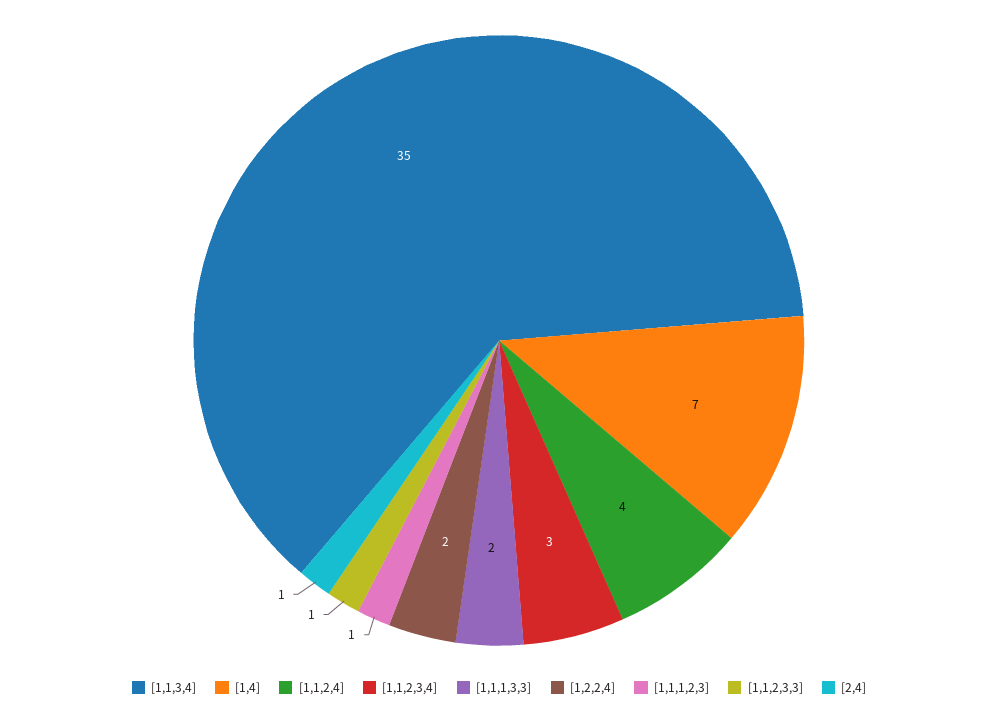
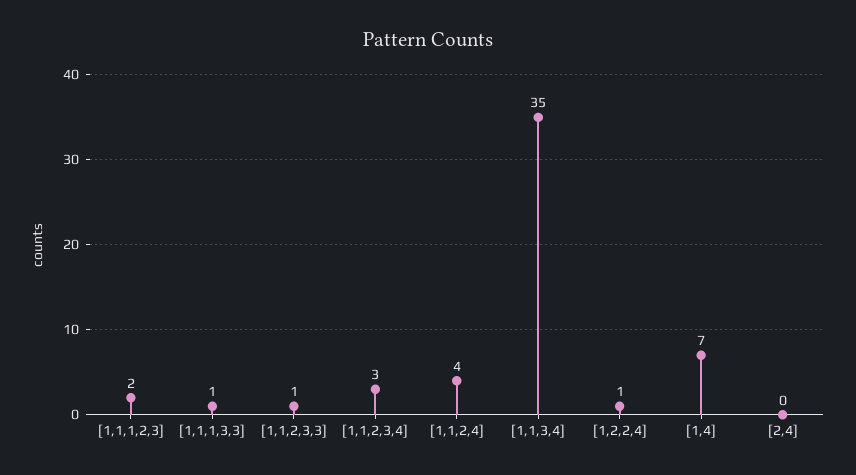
  {
    "[1,1,3,4]": 35,
    "[1,4]": 7,
    "[1,1,2,4]": 4,
    "[1,1,2,3,4]": 3,
-   "[1,1,1,3,3]": 2,
+   "[1,1,1,3,3]": 1,
-   "[1,2,2,4]": 2,
+   "[1,2,2,4]": 1,
-   "[1,1,1,2,3]": 1,
+   "[1,1,1,2,3]": 2,
    "[1,1,2,3,3]": 1,
-   "[2,4]": 1
+   "[2,4]": 0
  }

